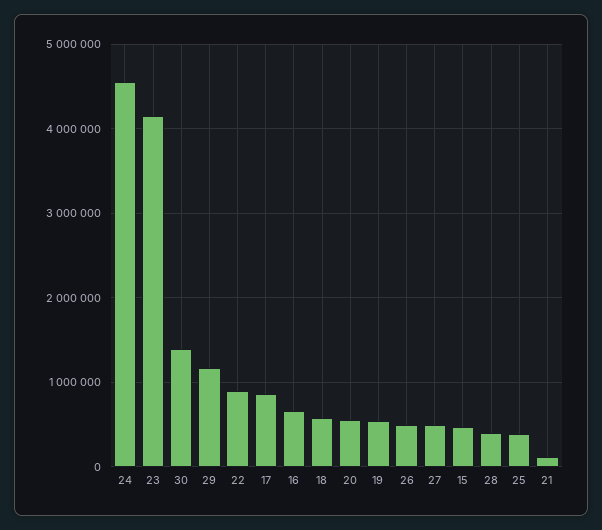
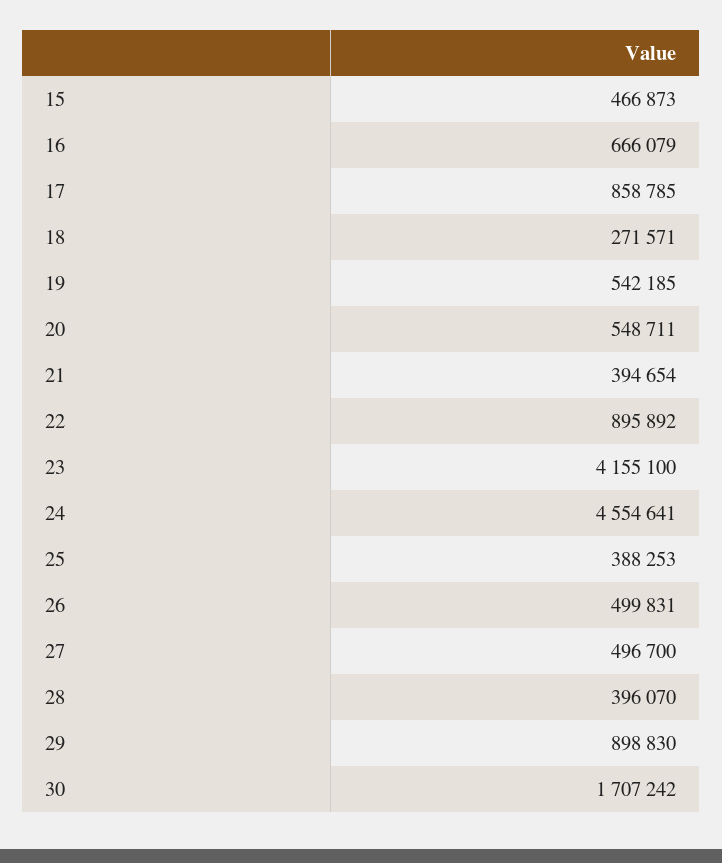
  {
    "24": 4554641,
    "23": 4155100,
-   "30": 1400000,
+   "30": 1707242,
-   "29": 1200000,
+   "29": 898830,
    "22": 895892,
    "17": 858785,
    "16": 666079,
-   "18": 600000,
+   "18": 271571,
    "20": 548711,
    "19": 542185,
    "26": 499831,
    "27": 496700,
    "15": 466873,
    "28": 396070,
    "25": 388253,
-   "21": 100000
+   "21": 394654
  }

